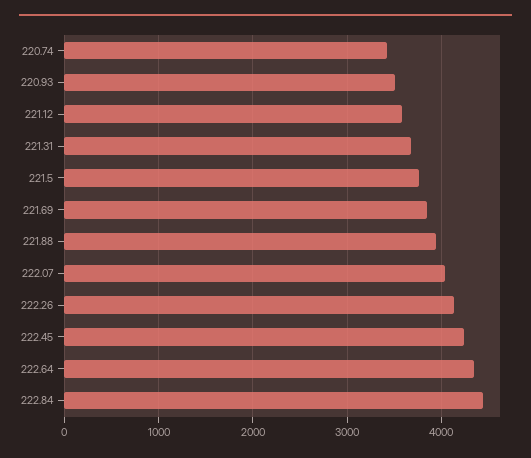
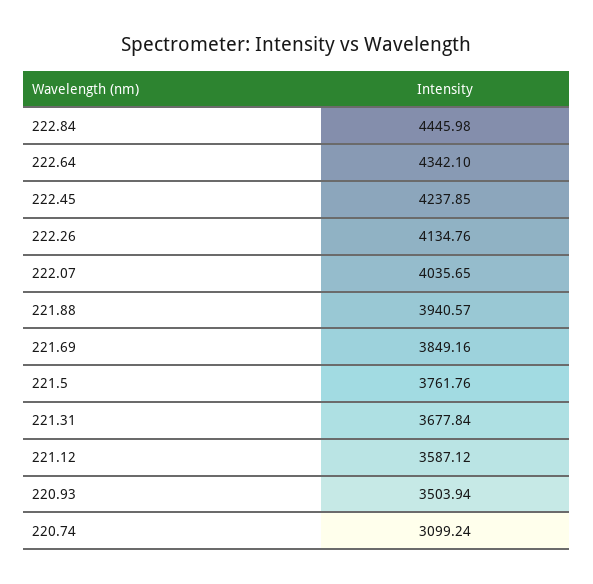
  {
-   "220.74": 3400,
+   "220.74": 3099.24,
    "220.93": 3503.94,
    "221.12": 3587.12,
    "221.31": 3677.84,
    "221.5": 3761.76,
    "221.69": 3849.16,
    "221.88": 3940.57,
    "222.07": 4035.65,
    "222.26": 4134.76,
    "222.45": 4237.85,
    "222.64": 4342.1,
    "222.84": 4445.98
  }

